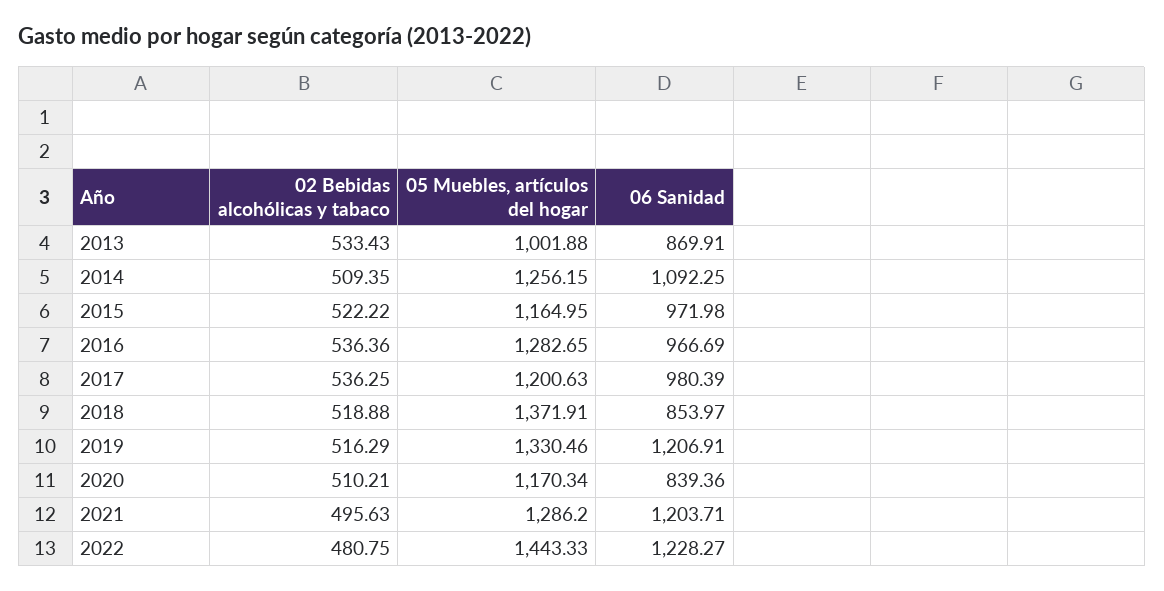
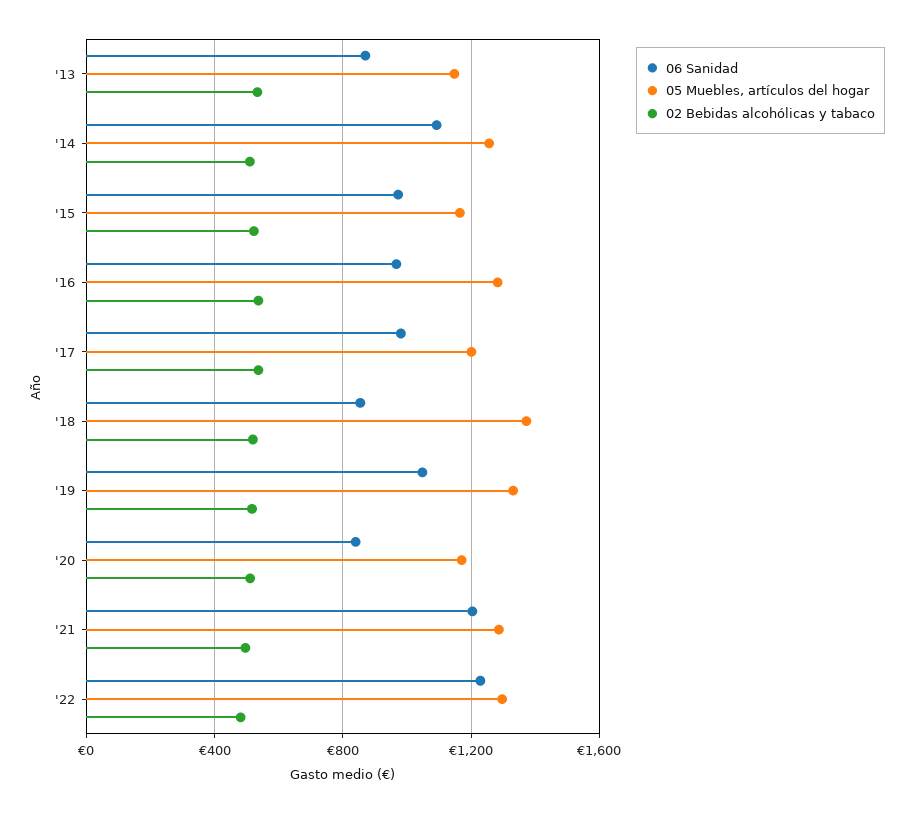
  {
    "02 Bebidas alcohólicas y tabaco": {
      "2013": 533.43,
      "2014": 509.35,
      "2015": 522.22,
      "2016": 536.36,
      "2017": 536.25,
      "2018": 518.88,
      "2019": 516.29,
      "2020": 510.21,
      "2021": 495.63,
      "2022": 480.75
    },
    "05 Muebles, artículos del hogar": {
-     "2013": 1001.88,
+     "2013": 1150,
      "2014": 1256.15,
      "2015": 1164.95,
      "2016": 1282.65,
      "2017": 1200.63,
      "2018": 1371.91,
      "2019": 1330.46,
      "2020": 1170.34,
      "2021": 1286.2,
-     "2022": 1443.33
+     "2022": 1300
    },
    "06 Sanidad": {
      "2013": 869.91,
      "2014": 1092.25,
      "2015": 971.98,
      "2016": 966.69,
      "2017": 980.39,
      "2018": 853.97,
-     "2019": 1206.91,
+     "2019": 1050,
      "2020": 839.36,
      "2021": 1203.71,
      "2022": 1228.27
    }
  }

